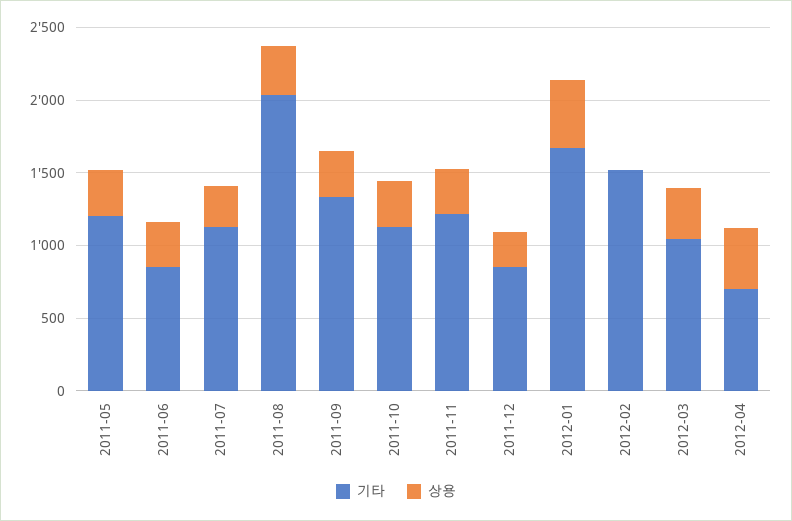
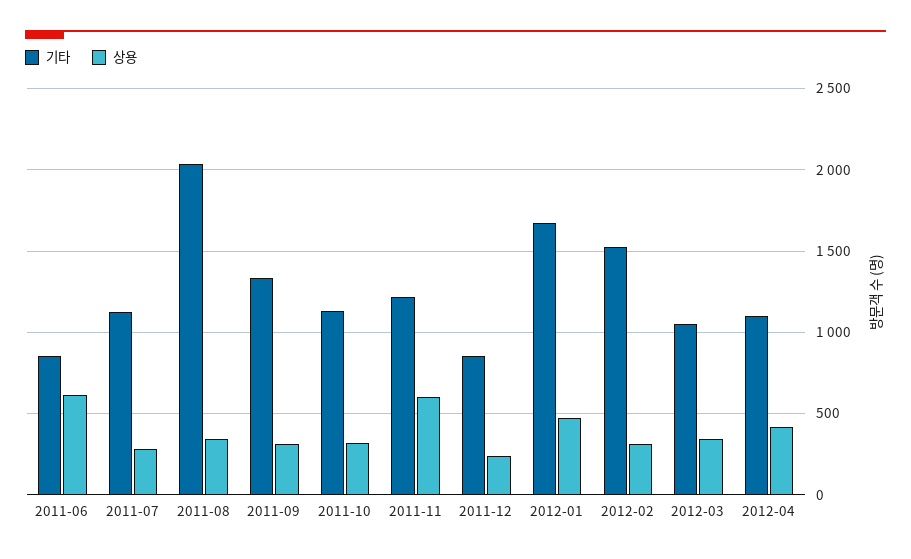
  {
    "기타": {
-     "2011-05": 1200,
      "2011-06": 850,
      "2011-07": 1150,
      "2011-08": 2050,
      "2011-09": 1350,
      "2011-10": 1150,
      "2011-11": 1200,
      "2011-12": 850,
      "2012-01": 1650,
      "2012-02": 1500,
      "2012-03": 1050,
-     "2012-04": 700
+     "2012-04": 1100
    },
    "상용": {
-     "2011-05": 300,
-     "2011-06": 300,
+     "2011-06": 600,
      "2011-07": 300,
      "2011-08": 350,
      "2011-09": 300,
      "2011-10": 300,
-     "2011-11": 300,
+     "2011-11": 600,
      "2011-12": 250,
      "2012-01": 450,
-     "2012-02": 0,
+     "2012-02": 300,
      "2012-03": 350,
      "2012-04": 400
    }
  }

